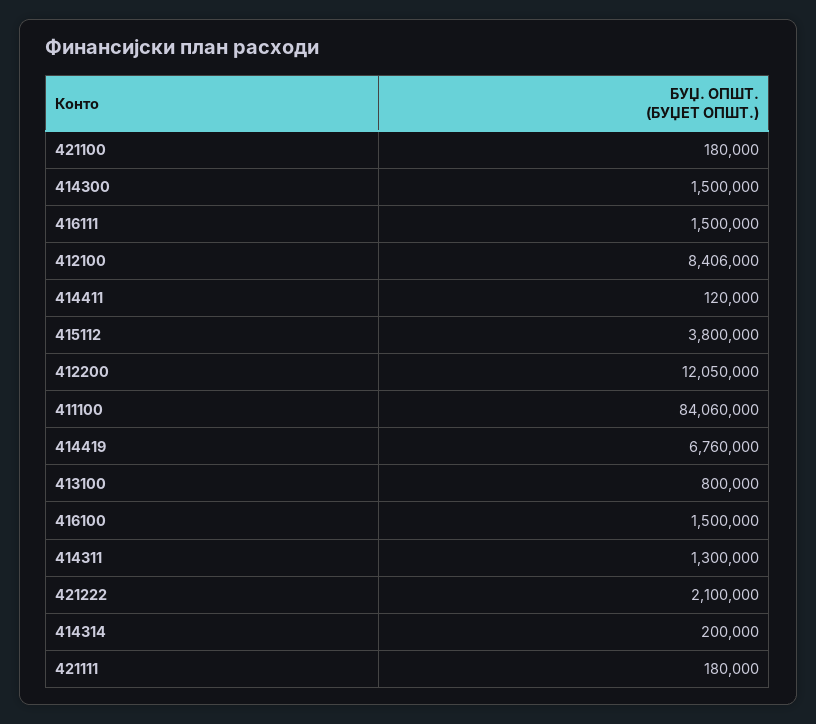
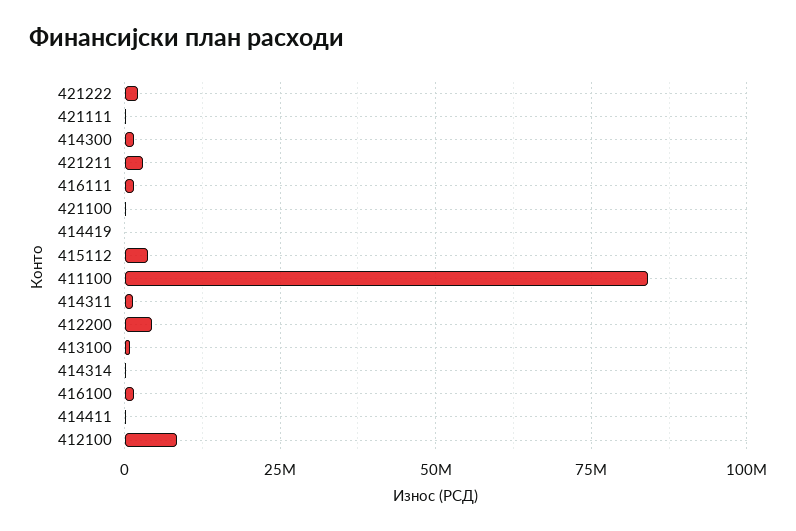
  {
    "421100": 180000,
    "414300": 1500000,
    "416111": 1500000,
    "412100": 8406000,
    "414411": 120000,
    "415112": 3800000,
-   "412200": 12050000,
+   "412200": 5000000,
    "411100": 84060000,
-   "414419": 6760000,
+   "414419": 0,
    "413100": 800000,
    "416100": 1500000,
    "414311": 1300000,
    "421222": 2100000,
    "414314": 200000,
-   "421111": 180000
+   "421111": 180000,
+   "421211": 2500000
  }

